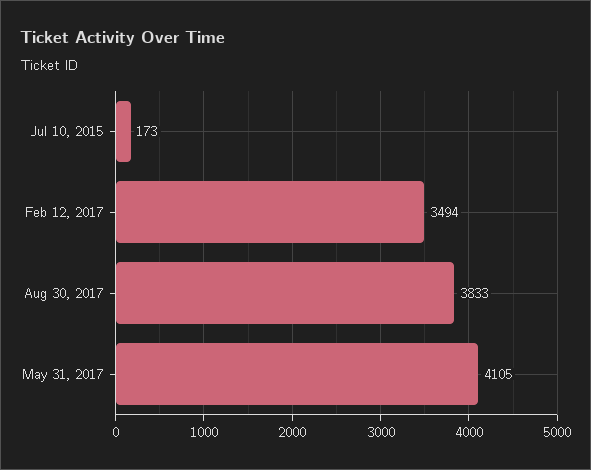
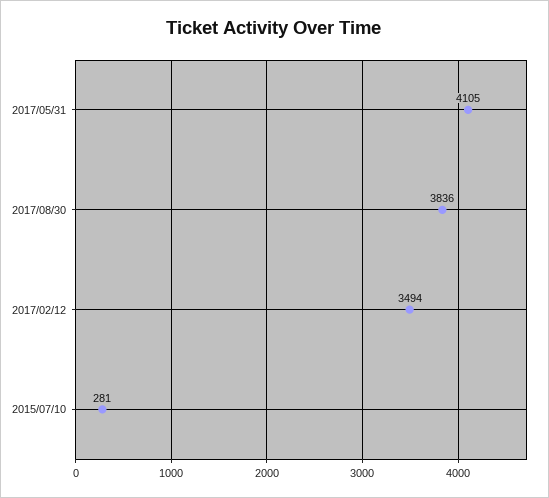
  {
-   "Jul 10, 2015": 173,
+   "Jul 10, 2015": 281,
    "Feb 12, 2017": 3494,
-   "Aug 30, 2017": 3833,
+   "Aug 30, 2017": 3836,
    "May 31, 2017": 4105
  }

